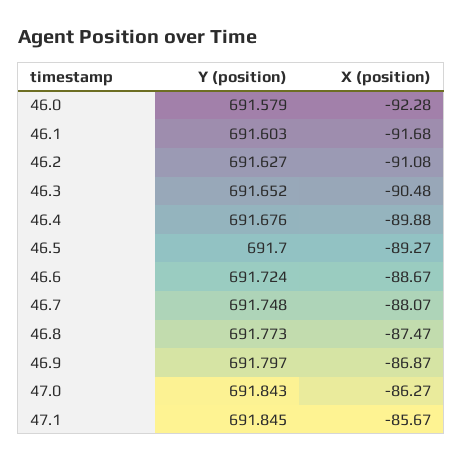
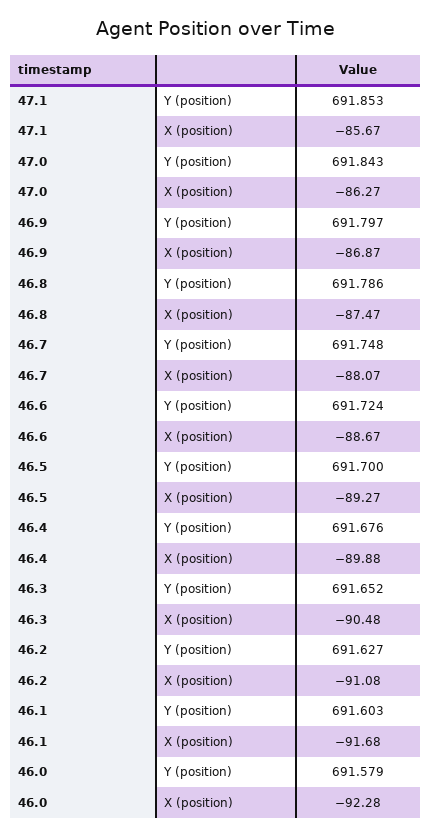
  {
    "Y (position)": {
      "46.0": 691.579,
      "46.1": 691.603,
      "46.2": 691.627,
      "46.3": 691.652,
      "46.4": 691.676,
      "46.5": 691.7,
      "46.6": 691.724,
      "46.7": 691.748,
-     "46.8": 691.773,
+     "46.8": 691.786,
      "46.9": 691.797,
      "47.0": 691.843,
-     "47.1": 691.845
+     "47.1": 691.853
    },
    "X (position)": {
      "46.0": -92.28,
      "46.1": -91.68,
      "46.2": -91.08,
      "46.3": -90.48,
      "46.4": -89.88,
      "46.5": -89.27,
      "46.6": -88.67,
      "46.7": -88.07,
      "46.8": -87.47,
      "46.9": -86.87,
      "47.0": -86.27,
      "47.1": -85.67
    }
  }

